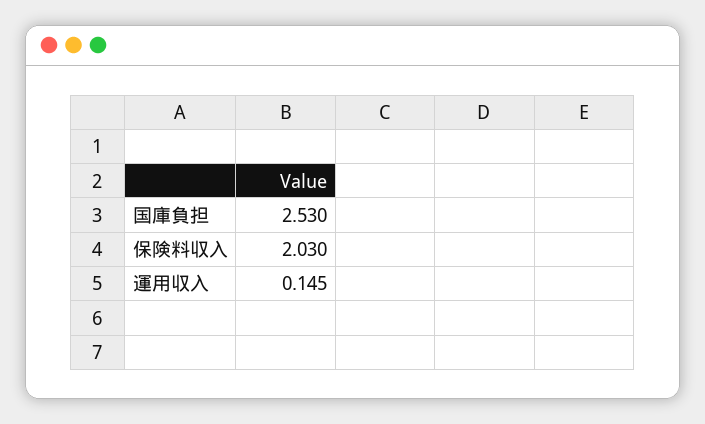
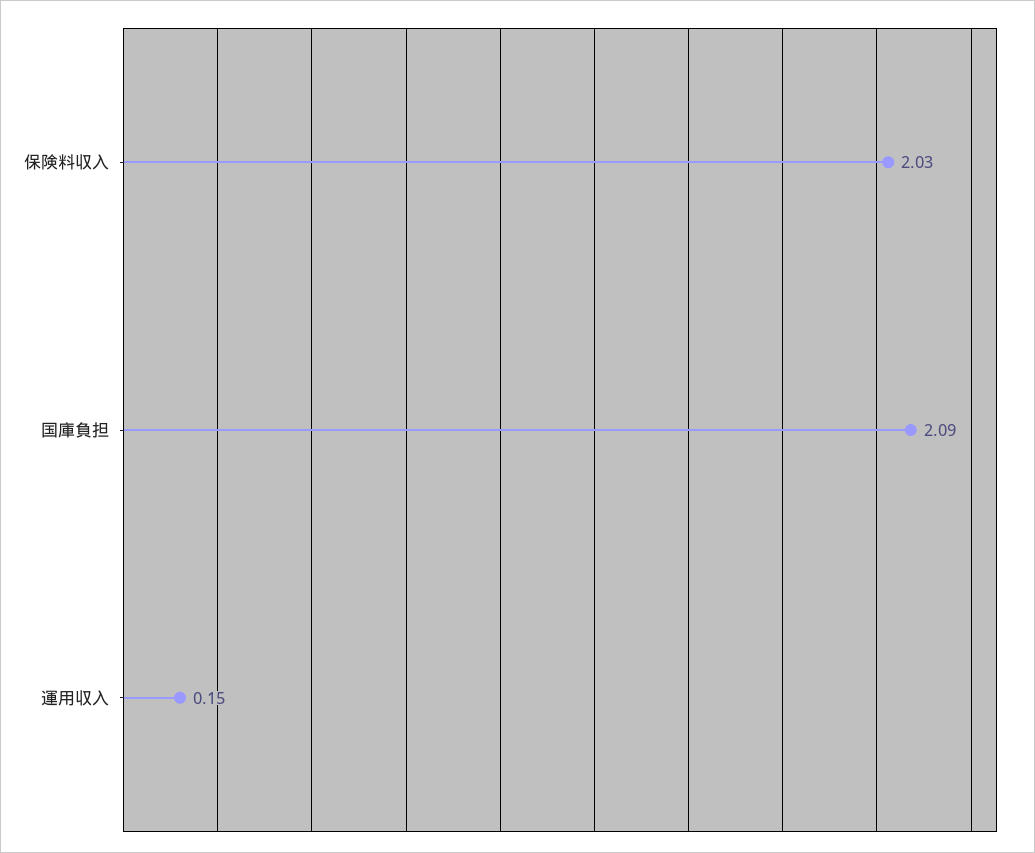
  {
-   "国庫負担": 2.53,
+   "国庫負担": 2.09,
    "保険料収入": 2.03,
    "運用収入": 0.145
  }

